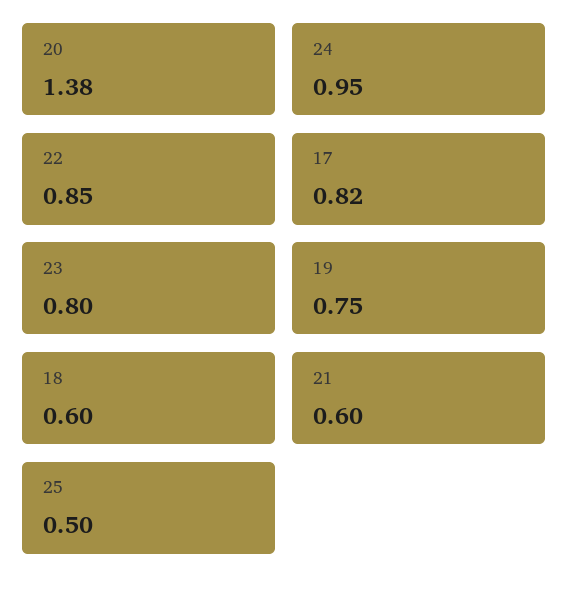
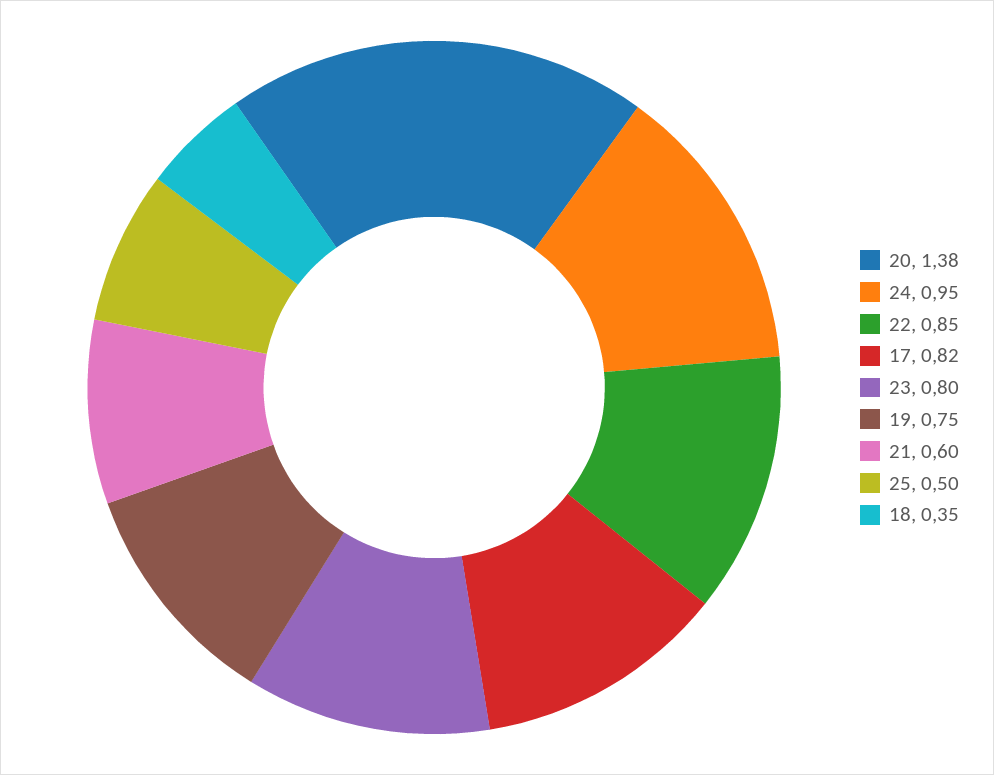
  {
    "20": 1.38,
    "24": 0.95,
    "22": 0.85,
    "17": 0.82,
    "23": 0.8,
    "19": 0.75,
-   "18": 0.6,
+   "18": 0.35,
    "21": 0.6,
    "25": 0.5
  }

